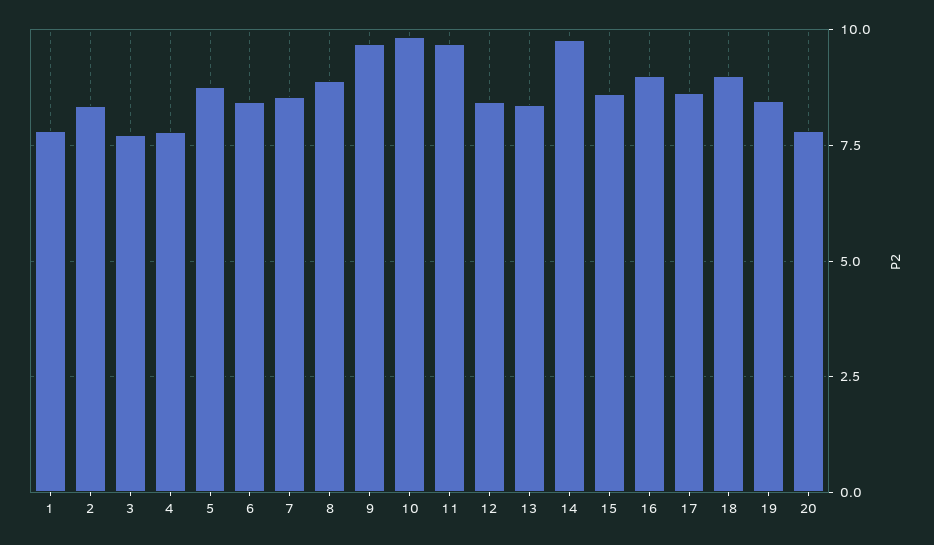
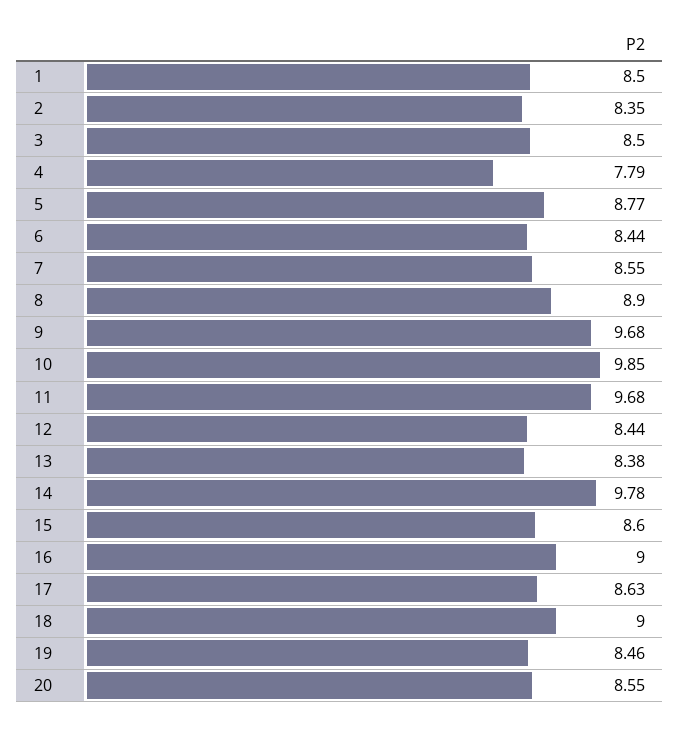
  {
-   "1": 7.75,
+   "1": 8.5,
    "2": 8.35,
-   "3": 7.75,
+   "3": 8.5,
    "4": 7.79,
    "5": 8.77,
    "6": 8.44,
    "7": 8.55,
    "8": 8.9,
    "9": 9.68,
    "10": 9.85,
    "11": 9.68,
    "12": 8.44,
    "13": 8.38,
    "14": 9.78,
    "15": 8.6,
    "16": 9,
    "17": 8.63,
    "18": 9,
    "19": 8.46,
-   "20": 7.75
+   "20": 8.55
  }

